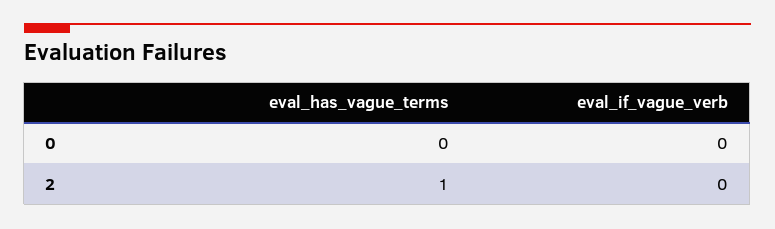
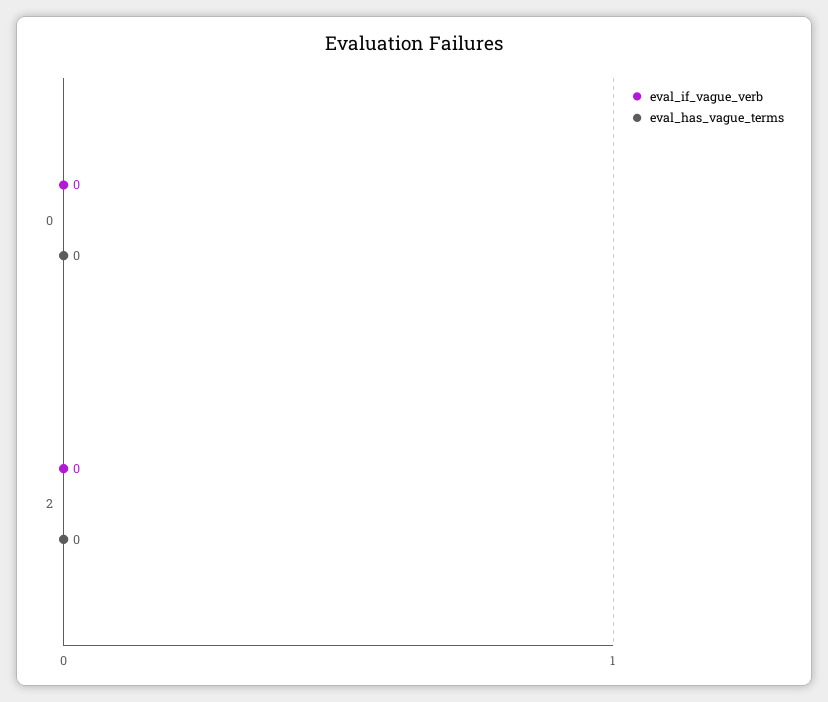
  {
    "eval_has_vague_terms": {
      "0": 0,
-     "2": 1
+     "2": 0
    },
    "eval_if_vague_verb": {
      "0": 0,
      "2": 0
    }
  }

